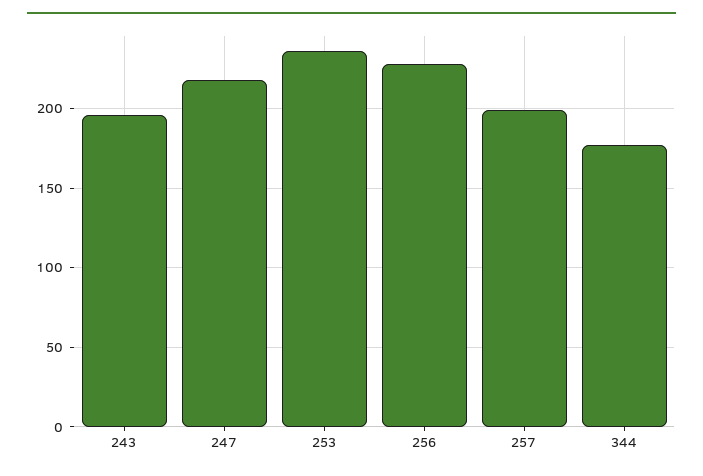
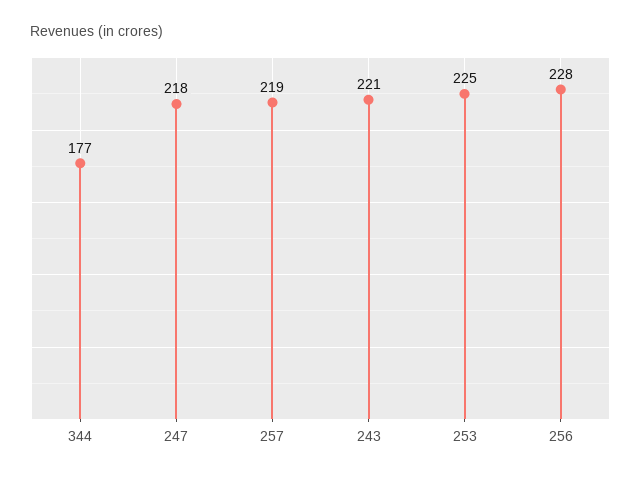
  {
-   "243": 195,
+   "243": 221,
    "247": 218,
-   "253": 235,
+   "253": 225,
    "256": 228,
-   "257": 200,
+   "257": 219,
    "344": 177
  }

